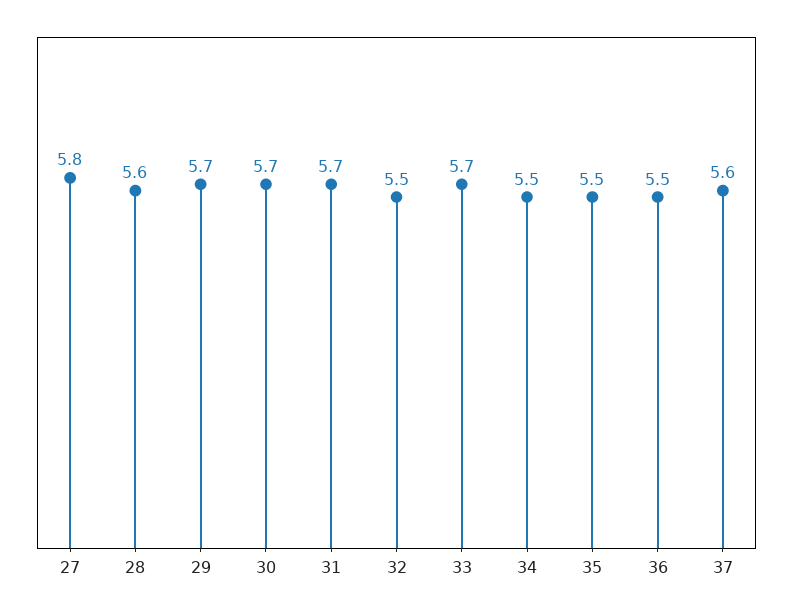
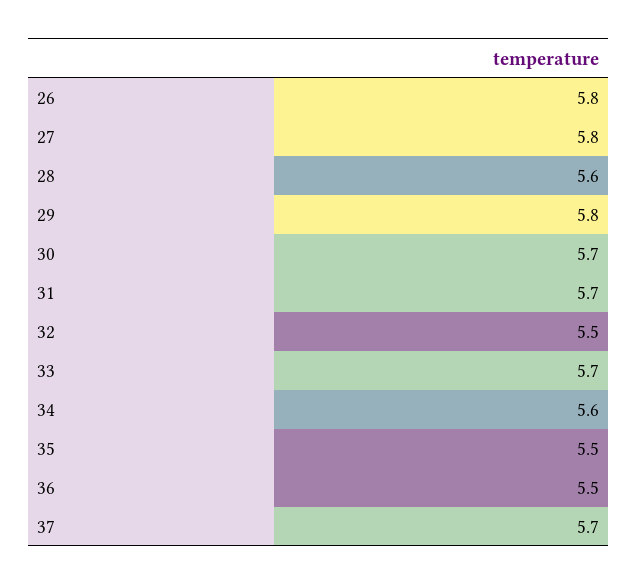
  {
    "27": 5.8,
    "28": 5.6,
-   "29": 5.7,
+   "29": 5.8,
    "30": 5.7,
    "31": 5.7,
    "32": 5.5,
    "33": 5.7,
-   "34": 5.5,
+   "34": 5.6,
    "35": 5.5,
    "36": 5.5,
-   "37": 5.6
+   "37": 5.7,
+   "26": 5.8
  }

